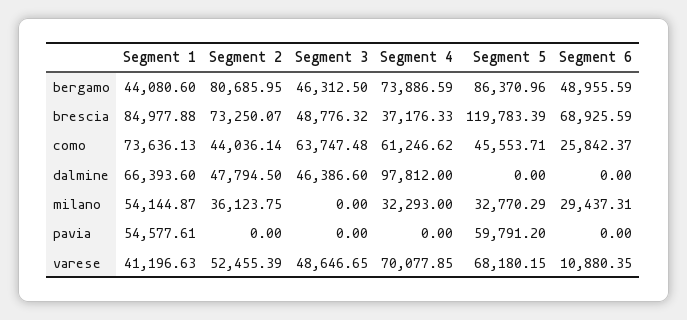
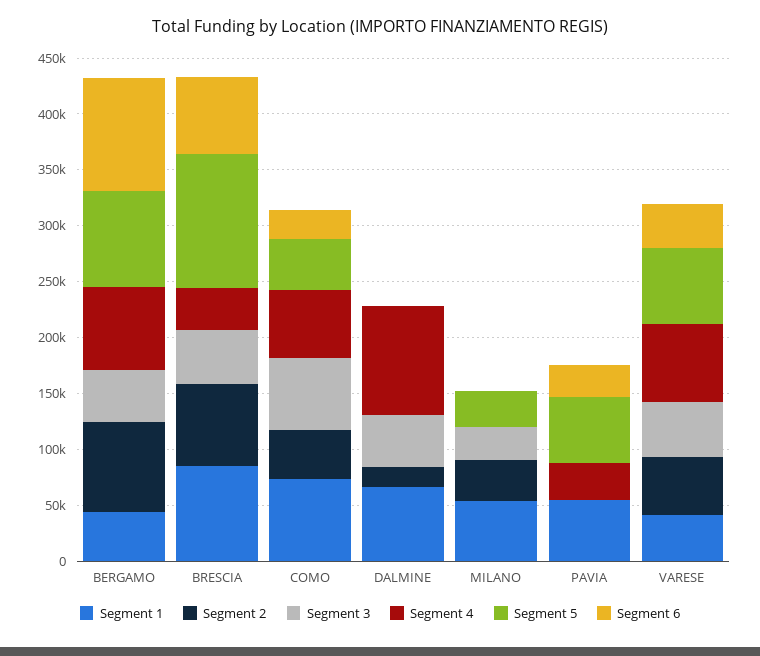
  {
    "Segment 1": {
      "bergamo": 44080.6,
      "brescia": 84977.88,
      "como": 73636.13,
      "dalmine": 66393.6,
      "milano": 54144.87,
      "pavia": 54577.61,
      "varese": 41196.63
    },
    "Segment 2": {
      "bergamo": 80685.95,
      "brescia": 73250.07,
      "como": 44036.14,
-     "dalmine": 47794.5,
+     "dalmine": 20000,
      "milano": 36123.75,
      "pavia": 0,
      "varese": 52455.39
    },
    "Segment 3": {
      "bergamo": 46312.5,
      "brescia": 48776.32,
      "como": 63747.48,
      "dalmine": 46386.6,
-     "milano": 0,
+     "milano": 30000,
      "pavia": 0,
      "varese": 48646.65
    },
    "Segment 4": {
      "bergamo": 73886.59,
      "brescia": 37176.33,
      "como": 61246.62,
      "dalmine": 97812,
-     "milano": 32293,
+     "milano": 0,
-     "pavia": 0,
+     "pavia": 30000,
      "varese": 70077.85
    },
    "Segment 5": {
      "bergamo": 86370.96,
      "brescia": 119783.39,
      "como": 45553.71,
      "dalmine": 0,
      "milano": 32770.29,
      "pavia": 59791.2,
      "varese": 68180.15
    },
    "Segment 6": {
-     "bergamo": 48955.59,
+     "bergamo": 100000,
      "brescia": 68925.59,
      "como": 25842.37,
      "dalmine": 0,
-     "milano": 29437.31,
+     "milano": 0,
-     "pavia": 0,
+     "pavia": 30000,
-     "varese": 10880.35
+     "varese": 40000
    }
  }

